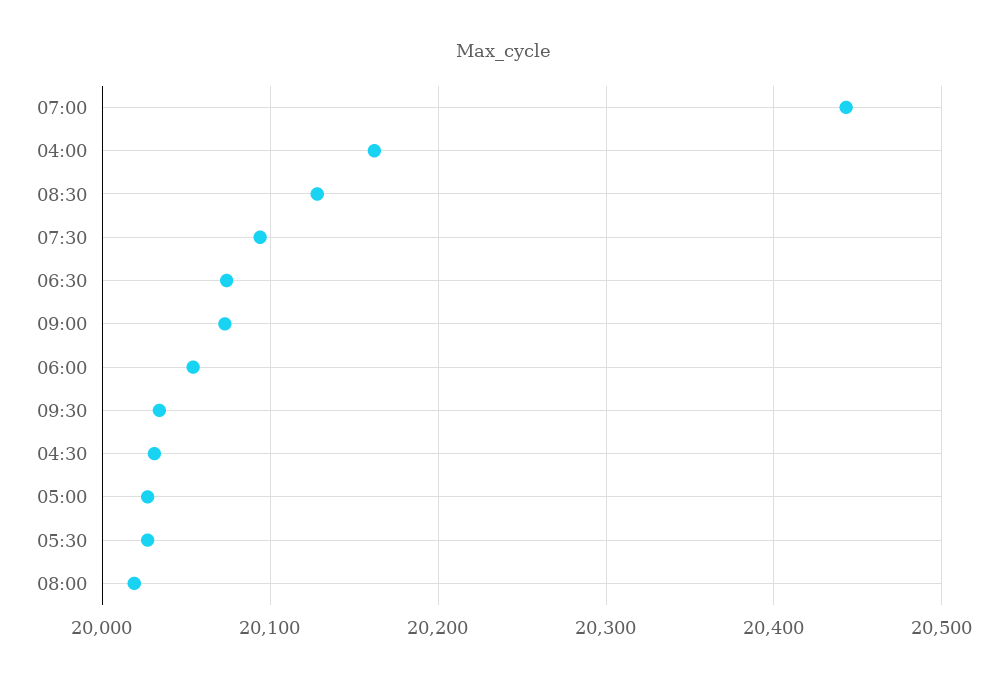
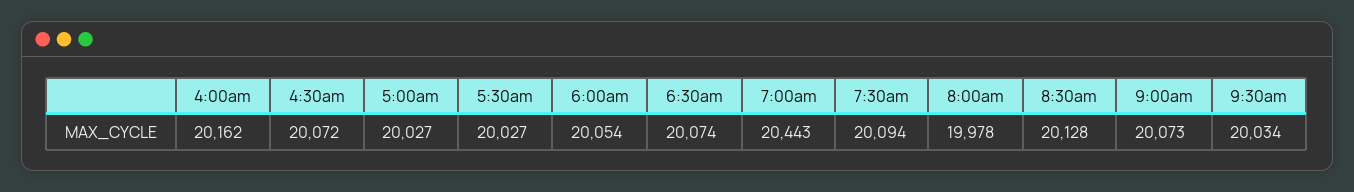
  {
    "07:00": 20443,
    "04:00": 20162,
    "08:30": 20128,
    "07:30": 20094,
    "06:30": 20074,
    "09:00": 20073,
    "06:00": 20054,
    "09:30": 20034,
-   "04:30": 20030,
+   "04:30": 20072,
    "05:00": 20027,
    "05:30": 20027,
-   "08:00": 20020
+   "08:00": 19978
  }

